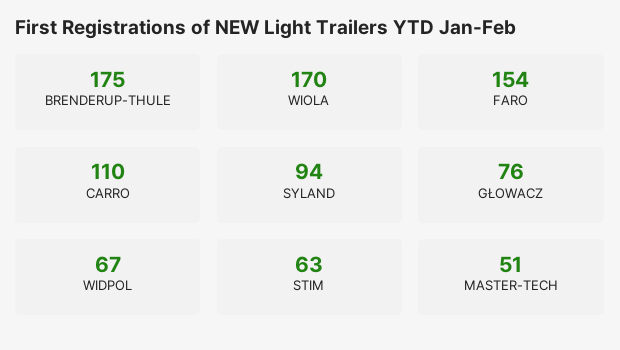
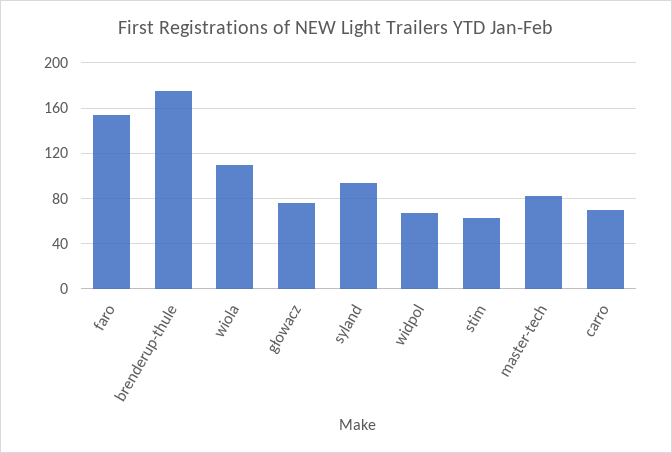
  {
    "BRENDERUP-THULE": 175,
-   "WIOLA": 170,
+   "WIOLA": 110,
    "FARO": 154,
-   "CARRO": 110,
+   "CARRO": 70,
    "SYLAND": 94,
    "GŁOWACZ": 76,
    "WIDPOL": 67,
    "STIM": 63,
-   "MASTER-TECH": 51
+   "MASTER-TECH": 80
  }

